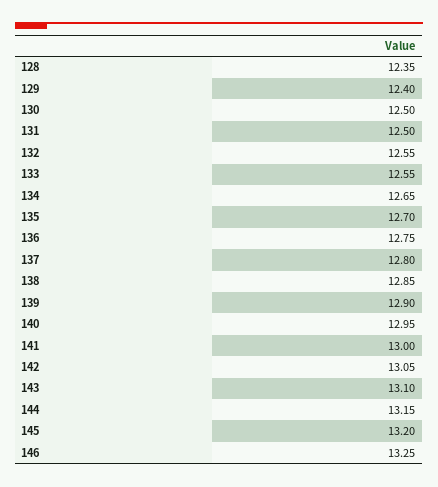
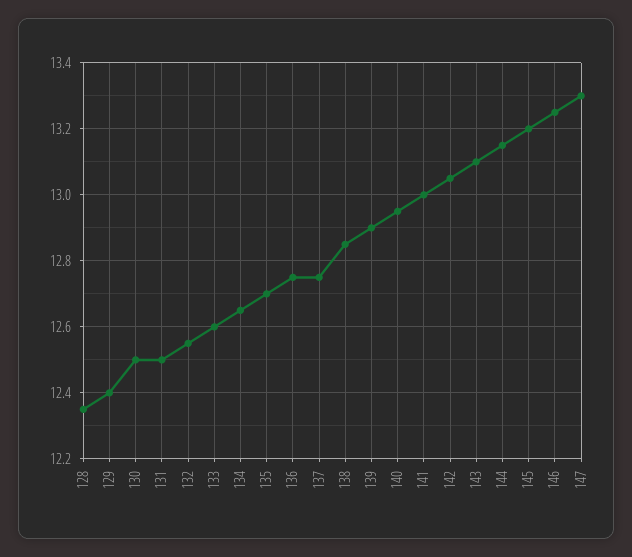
  {
    "128": 12.35,
    "129": 12.4,
    "130": 12.5,
    "131": 12.5,
    "132": 12.55,
-   "133": 12.55,
+   "133": 12.6,
    "134": 12.65,
    "135": 12.7,
    "136": 12.75,
-   "137": 12.8,
+   "137": 12.75,
    "138": 12.85,
    "139": 12.9,
    "140": 12.95,
    "141": 13,
    "142": 13.05,
    "143": 13.1,
    "144": 13.15,
    "145": 13.2,
-   "146": 13.25
+   "146": 13.25,
+   "147": 13.3
  }

